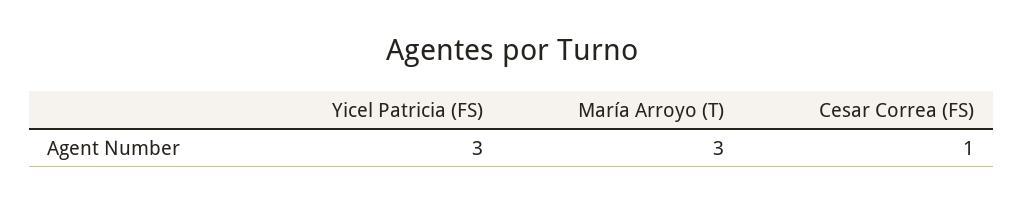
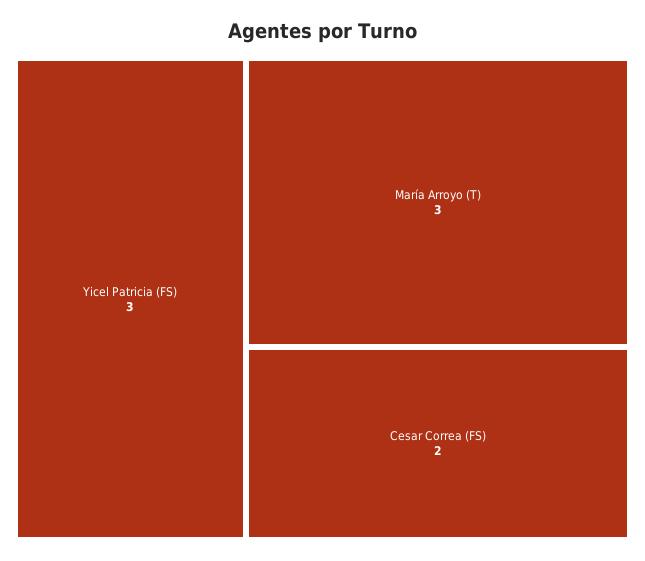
  {
    "Yicel Patricia (FS)": 3,
    "María Arroyo (T)": 3,
-   "Cesar Correa (FS)": 1
+   "Cesar Correa (FS)": 2
  }

